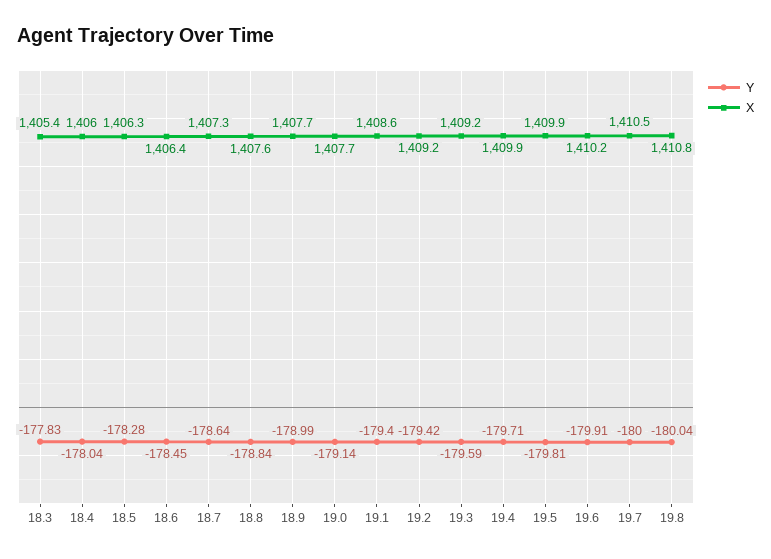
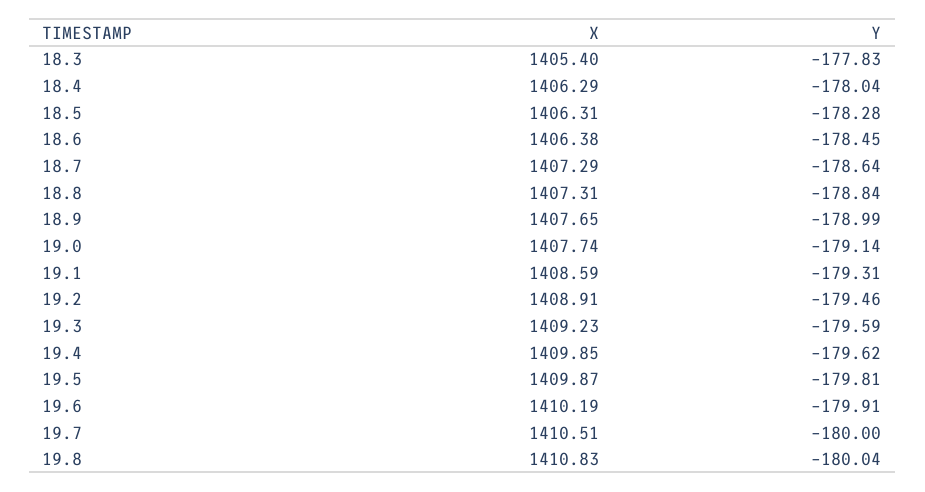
  {
    "Y": {
      "18.3": -177.83,
      "18.4": -178.04,
      "18.5": -178.28,
      "18.6": -178.45,
      "18.7": -178.64,
      "18.8": -178.84,
      "18.9": -178.99,
      "19.0": -179.14,
-     "19.1": -179.4,
+     "19.1": -179.31,
-     "19.2": -179.42,
+     "19.2": -179.46,
      "19.3": -179.59,
-     "19.4": -179.71,
+     "19.4": -179.62,
      "19.5": -179.81,
      "19.6": -179.91,
      "19.7": -180,
      "19.8": -180.04
    },
    "X": {
      "18.3": 1405.4,
-     "18.4": 1406,
+     "18.4": 1406.29,
      "18.5": 1406.31,
      "18.6": 1406.38,
      "18.7": 1407.29,
-     "18.8": 1407.6,
+     "18.8": 1407.31,
      "18.9": 1407.65,
      "19.0": 1407.74,
      "19.1": 1408.59,
-     "19.2": 1409.2,
+     "19.2": 1408.91,
      "19.3": 1409.23,
      "19.4": 1409.85,
      "19.5": 1409.87,
      "19.6": 1410.19,
      "19.7": 1410.51,
      "19.8": 1410.83
    }
  }

